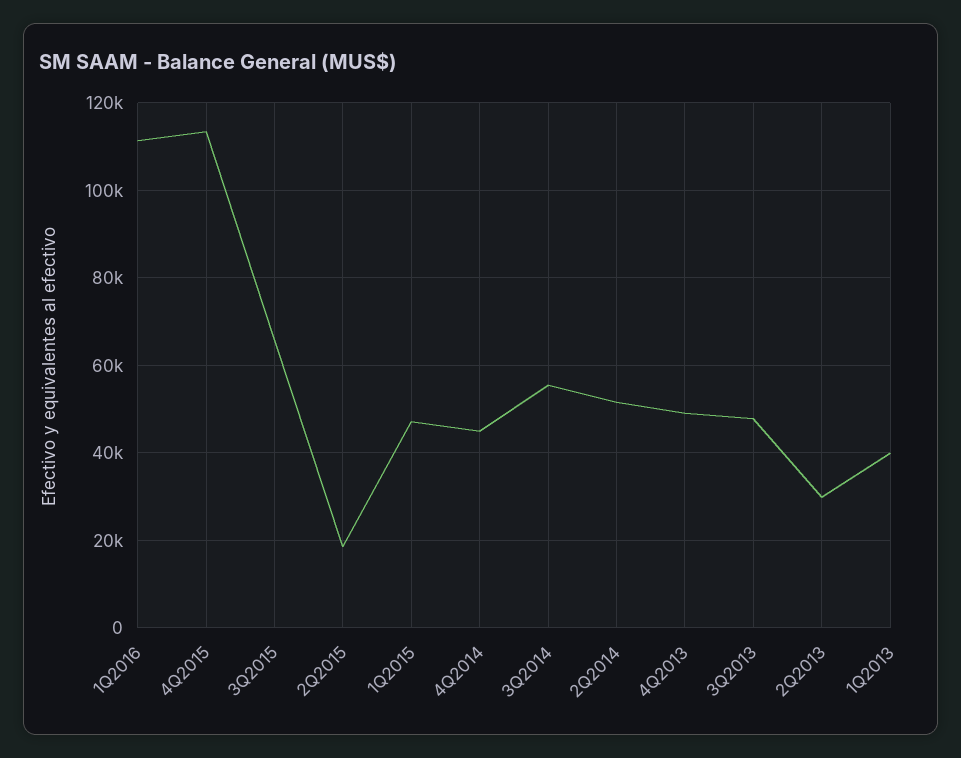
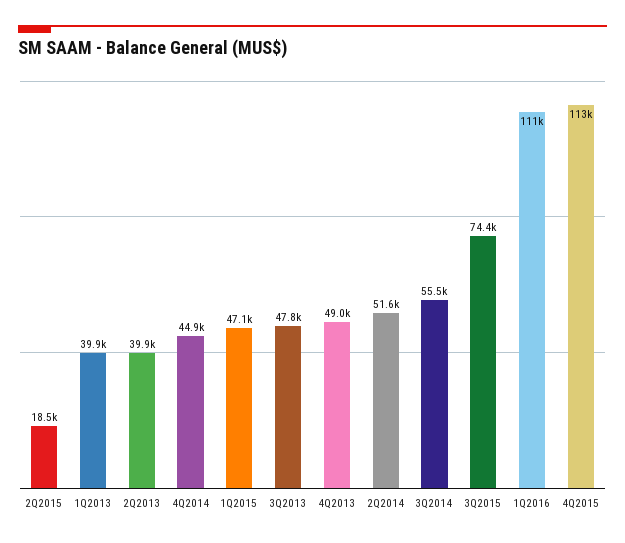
  {
    "1Q2016": 111000,
    "4Q2015": 113000,
-   "3Q2015": 66000,
+   "3Q2015": 74400,
    "2Q2015": 18500,
    "1Q2015": 47100,
    "4Q2014": 44900,
    "3Q2014": 55500,
    "2Q2014": 51600,
    "4Q2013": 49000,
    "3Q2013": 47800,
-   "2Q2013": 30000,
+   "2Q2013": 39900,
    "1Q2013": 39900
  }

